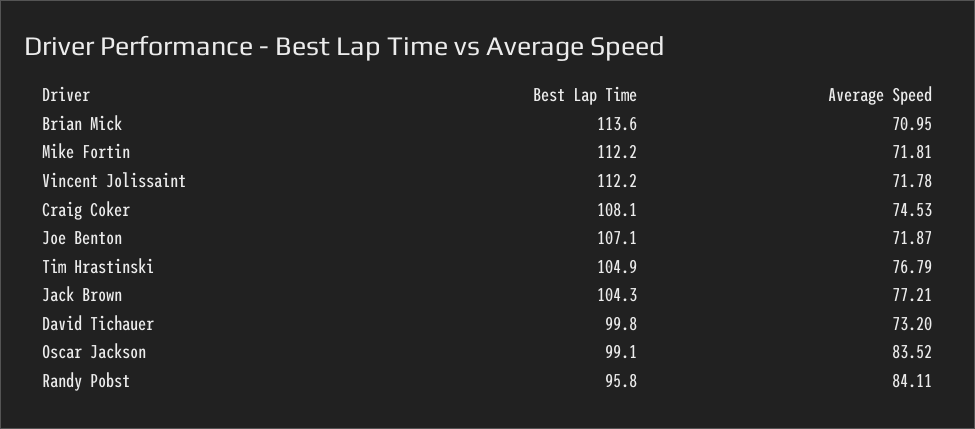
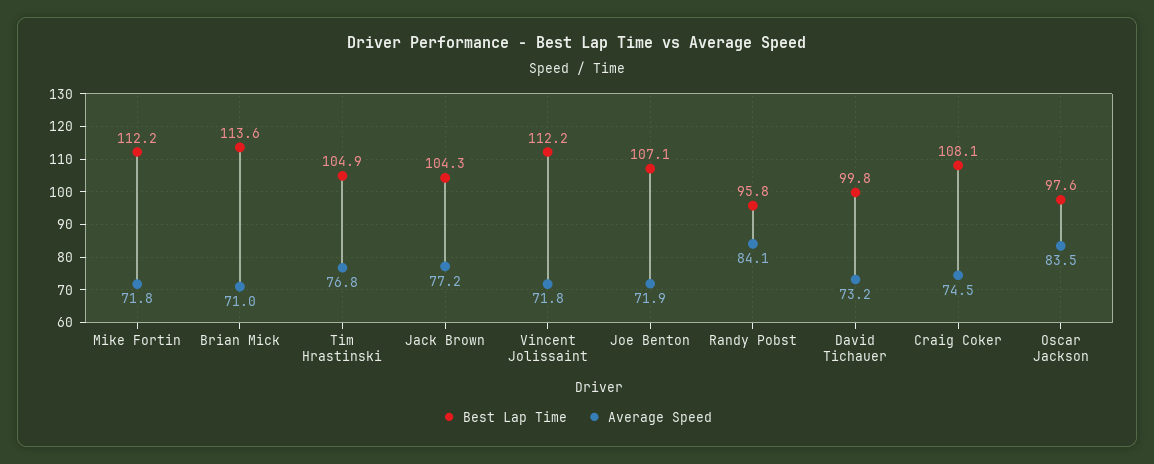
  {
    "Best Lap Time": {
      "Brian Mick": 113.6,
      "Mike Fortin": 112.2,
      "Vincent Jolissaint": 112.2,
      "Craig Coker": 108.1,
      "Joe Benton": 107.1,
      "Tim Hrastinski": 104.9,
      "Jack Brown": 104.3,
      "David Tichauer": 99.8,
-     "Oscar Jackson": 99.1,
+     "Oscar Jackson": 97.6,
      "Randy Pobst": 95.8
    },
    "Average Speed": {
      "Brian Mick": 70.95,
      "Mike Fortin": 71.81,
      "Vincent Jolissaint": 71.78,
      "Craig Coker": 74.53,
      "Joe Benton": 71.87,
      "Tim Hrastinski": 76.79,
      "Jack Brown": 77.21,
      "David Tichauer": 73.2,
      "Oscar Jackson": 83.52,
      "Randy Pobst": 84.11
    }
  }

